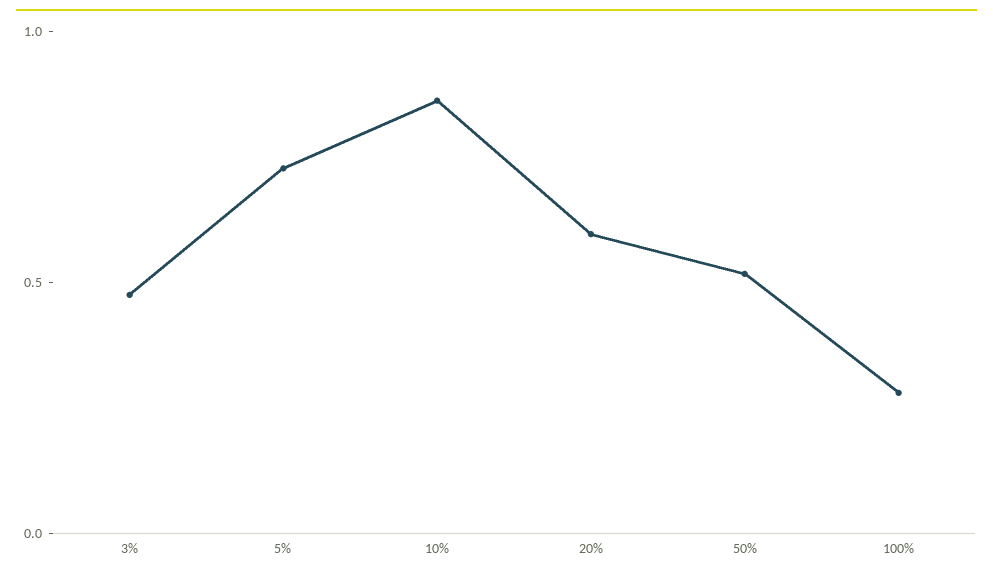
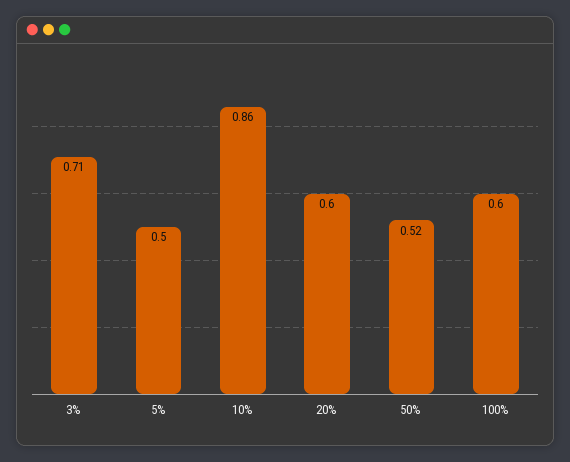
  {
-   "3%": 0.5,
+   "3%": 0.71,
-   "5%": 0.7,
+   "5%": 0.5,
    "10%": 0.86,
    "20%": 0.6,
    "50%": 0.52,
-   "100%": 0.3
+   "100%": 0.6
  }

